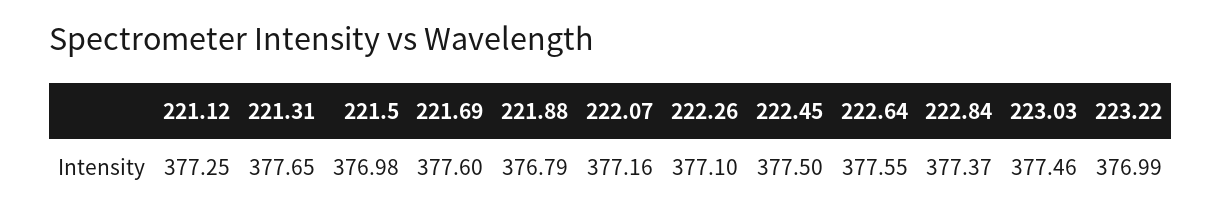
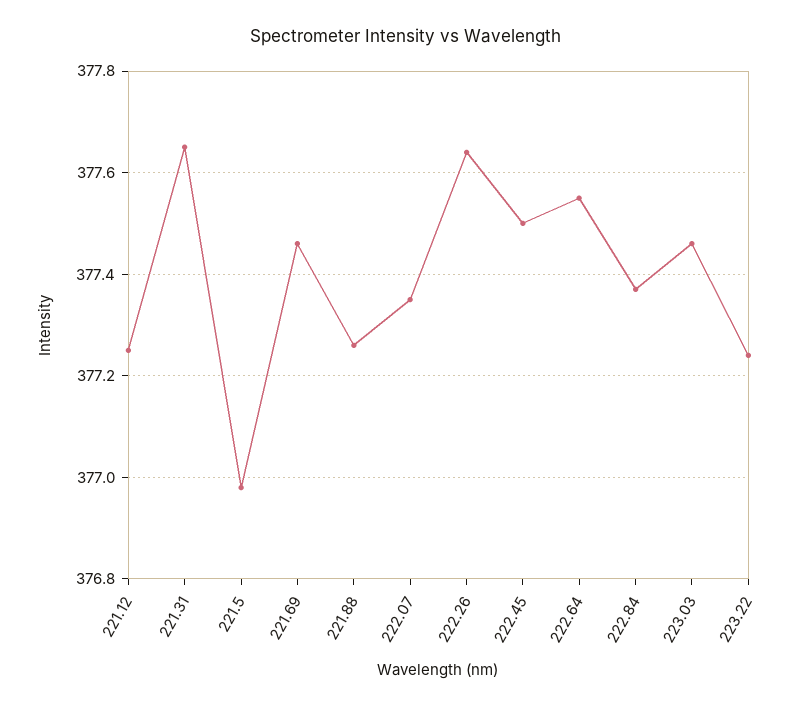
  {
    "221.12": 377.25,
    "221.31": 377.65,
    "221.5": 376.98,
-   "221.69": 377.6,
+   "221.69": 377.45,
-   "221.88": 376.79,
+   "221.88": 377.25,
-   "222.07": 377.16,
+   "222.07": 377.35,
-   "222.26": 377.1,
+   "222.26": 377.65,
    "222.45": 377.5,
    "222.64": 377.55,
    "222.84": 377.37,
    "223.03": 377.46,
-   "223.22": 376.99
+   "223.22": 377.25
  }

